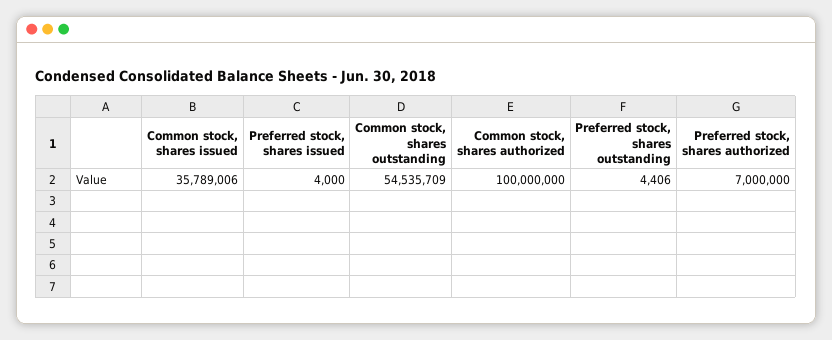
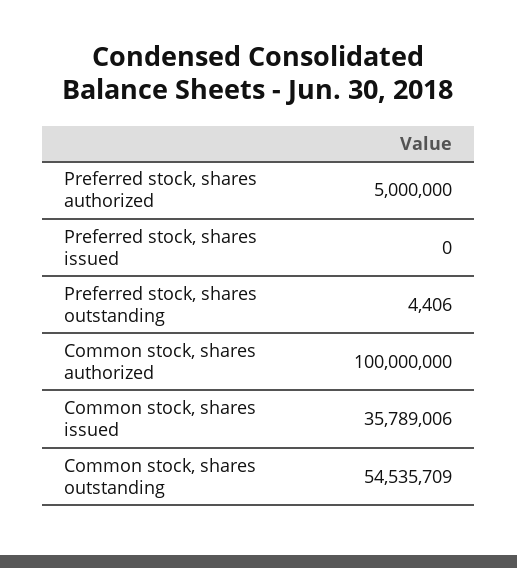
  {
    "Common stock, shares issued": 35789006,
-   "Preferred stock, shares issued": 4000,
+   "Preferred stock, shares issued": 0,
    "Common stock, shares outstanding": 54535709,
    "Common stock, shares authorized": 100000000,
    "Preferred stock, shares outstanding": 4406,
-   "Preferred stock, shares authorized": 7000000
+   "Preferred stock, shares authorized": 5000000
  }

